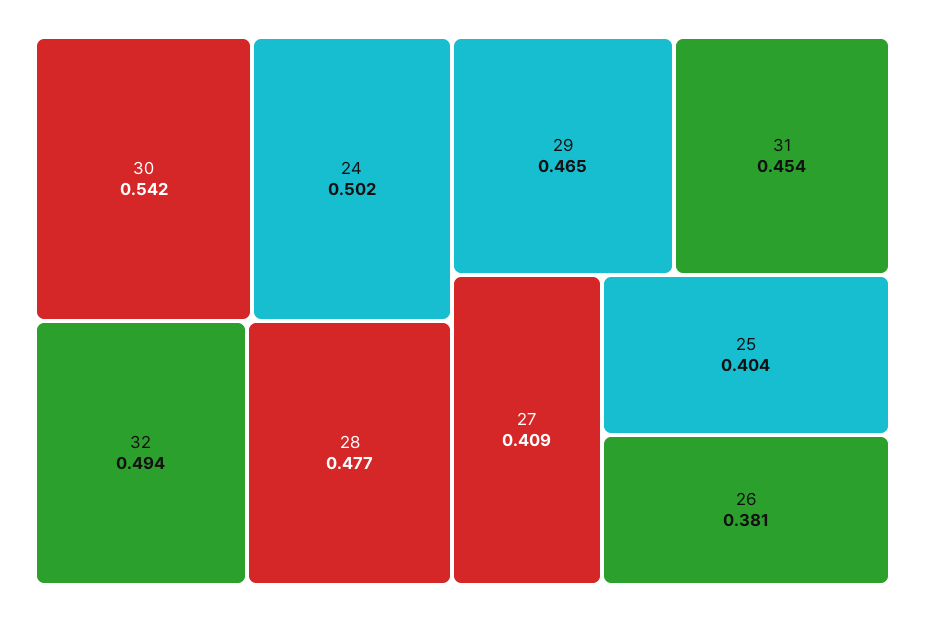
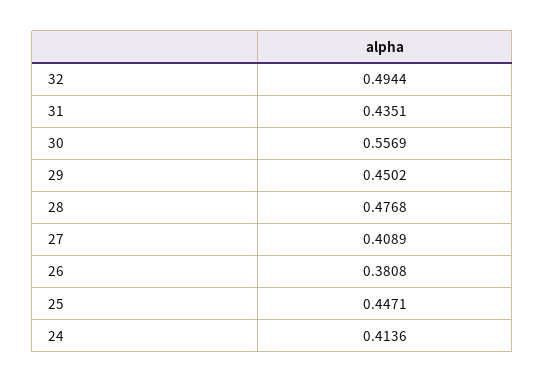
  {
-   "30": 0.542,
+   "30": 0.5569,
-   "24": 0.502,
+   "24": 0.4136,
    "32": 0.4944,
    "28": 0.4768,
-   "29": 0.465,
+   "29": 0.4502,
-   "31": 0.454,
+   "31": 0.4351,
    "27": 0.4089,
-   "25": 0.404,
+   "25": 0.4471,
    "26": 0.3808
  }

